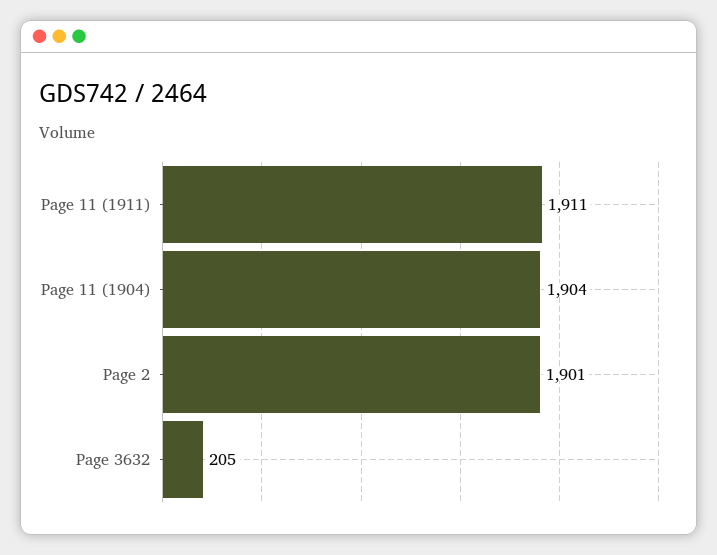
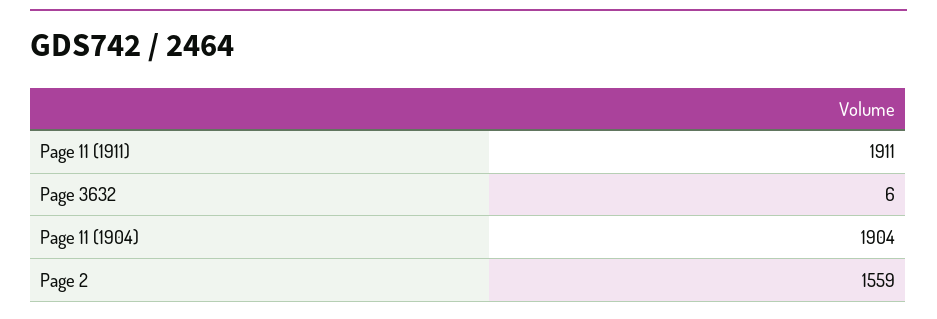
  {
    "Page 11 (1911)": 1911,
    "Page 11 (1904)": 1904,
-   "Page 2": 1901,
+   "Page 2": 1559,
-   "Page 3632": 205
+   "Page 3632": 6
  }

